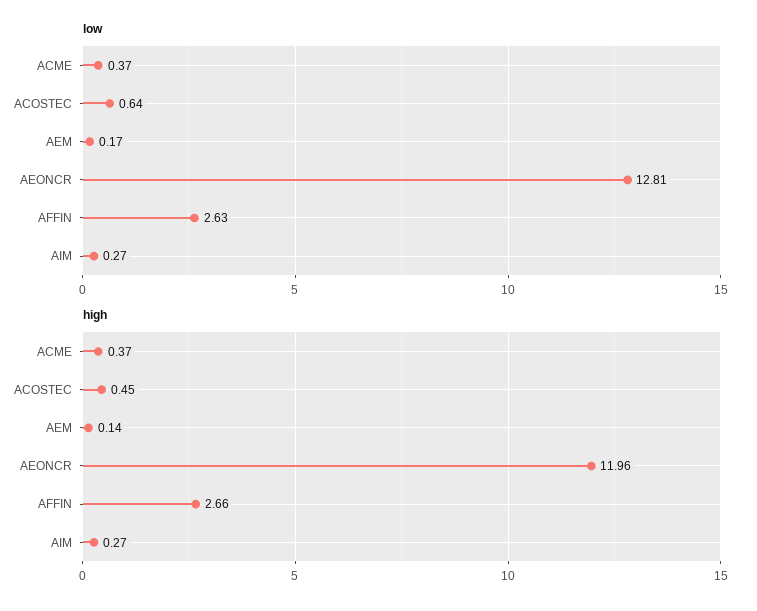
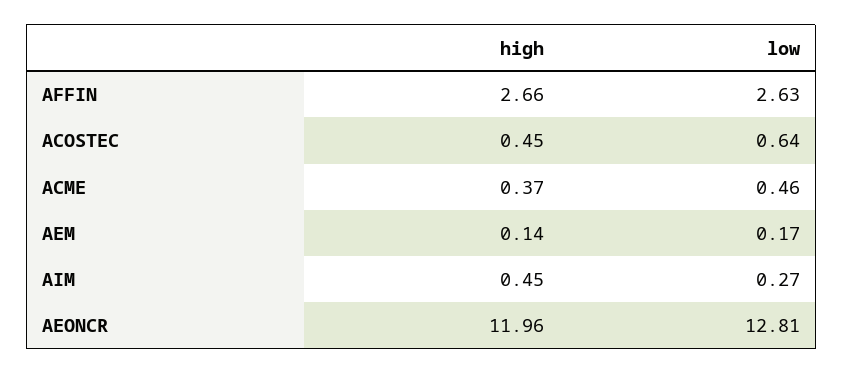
  {
    "low": {
-     "ACME": 0.37,
+     "ACME": 0.46,
      "ACOSTEC": 0.64,
      "AEM": 0.17,
      "AEONCR": 12.81,
      "AFFIN": 2.63,
      "AIM": 0.27
    },
    "high": {
      "ACME": 0.37,
      "ACOSTEC": 0.45,
      "AEM": 0.14,
      "AEONCR": 11.96,
      "AFFIN": 2.66,
-     "AIM": 0.27
+     "AIM": 0.45
    }
  }

